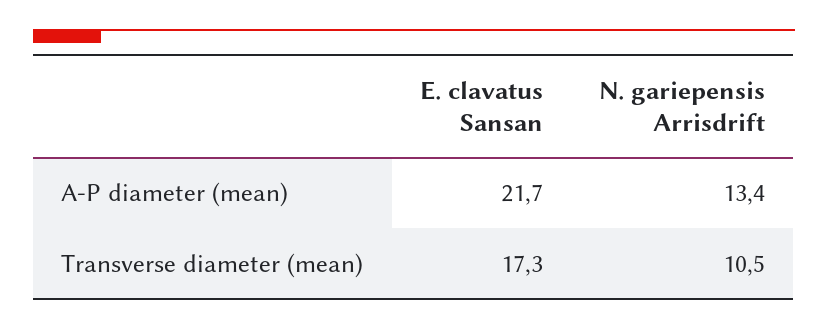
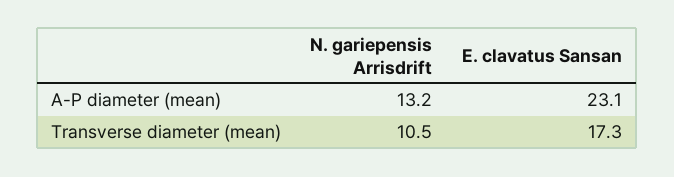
  {
    "E. clavatus Sansan": {
-     "A-P diameter (mean)": 21.7,
+     "A-P diameter (mean)": 23.1,
      "Transverse diameter (mean)": 17.3
    },
    "N. gariepensis Arrisdrift": {
-     "A-P diameter (mean)": 13.4,
+     "A-P diameter (mean)": 13.2,
      "Transverse diameter (mean)": 10.5
    }
  }

